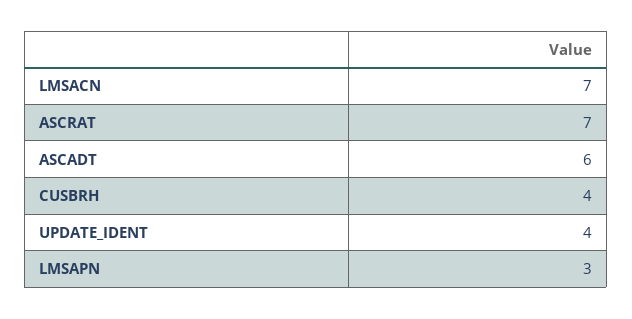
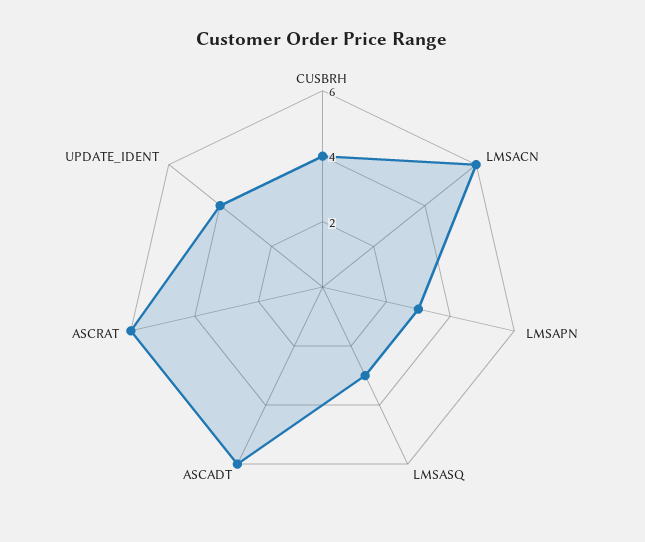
  {
-   "LMSACN": 7,
+   "LMSACN": 6,
-   "ASCRAT": 7,
+   "ASCRAT": 6,
    "ASCADT": 6,
    "CUSBRH": 4,
    "UPDATE_IDENT": 4,
-   "LMSAPN": 3
+   "LMSAPN": 3,
+   "LMSASQ": 3
  }

